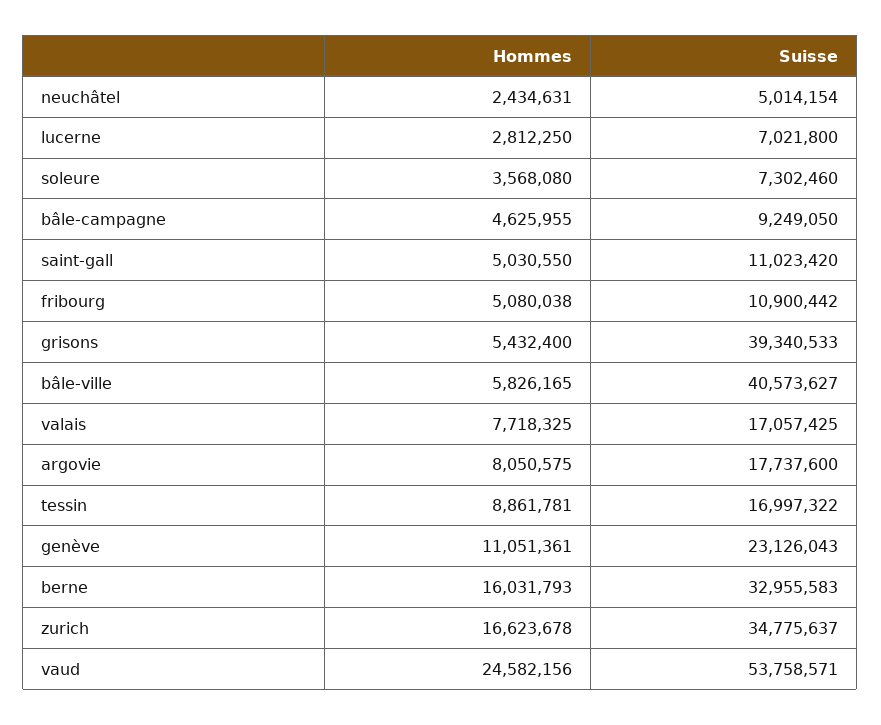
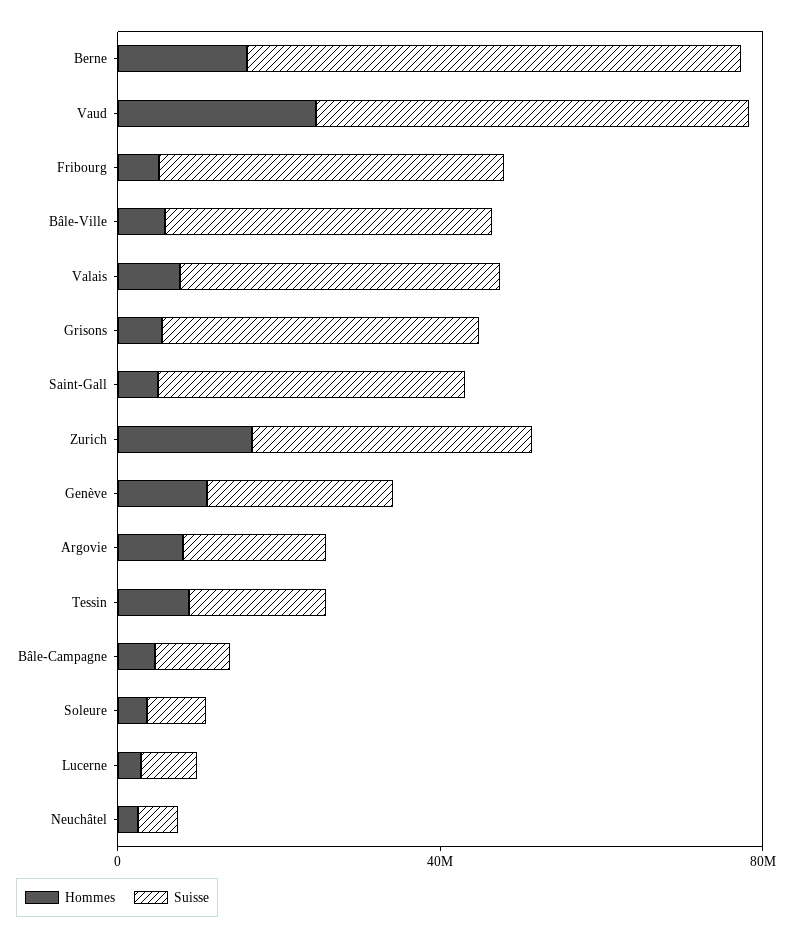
  {
    "Hommes": {
      "neuchâtel": 2434631,
      "lucerne": 2812250,
      "soleure": 3568080,
      "bâle-campagne": 4625955,
      "saint-gall": 5030550,
      "fribourg": 5080038,
      "grisons": 5432400,
      "bâle-ville": 5826165,
      "valais": 7718325,
      "argovie": 8050575,
      "tessin": 8861781,
      "genève": 11051361,
      "berne": 16031793,
      "zurich": 16623678,
      "vaud": 24582156
    },
    "Suisse": {
      "neuchâtel": 5014154,
      "lucerne": 7021800,
      "soleure": 7302460,
      "bâle-campagne": 9249050,
-     "saint-gall": 11023420,
+     "saint-gall": 40000000,
-     "fribourg": 10900442,
+     "fribourg": 40000000,
      "grisons": 39340533,
      "bâle-ville": 40573627,
-     "valais": 17057425,
+     "valais": 40000000,
      "argovie": 17737600,
      "tessin": 16997322,
      "genève": 23126043,
-     "berne": 32955583,
+     "berne": 60000000,
      "zurich": 34775637,
      "vaud": 53758571
    }
  }

